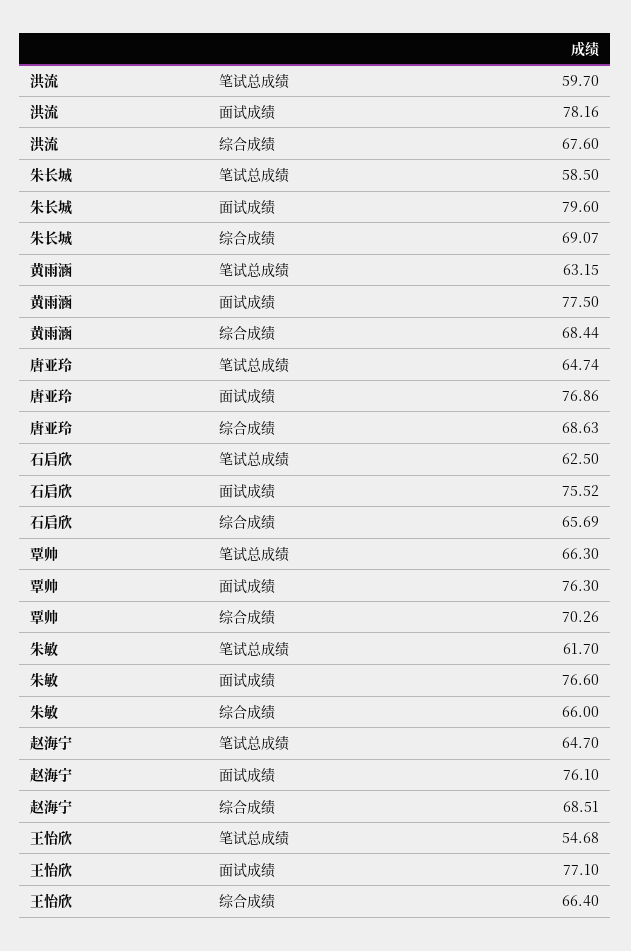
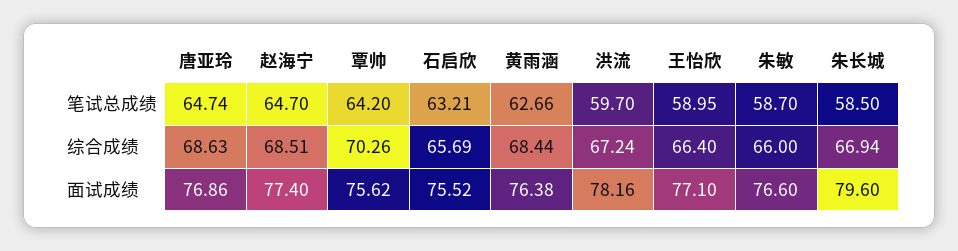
  {
    "洪流": {
      "笔试总成绩": 59.7,
      "面试成绩": 78.16,
-     "综合成绩": 67.6
+     "综合成绩": 67.24
    },
    "朱长城": {
      "笔试总成绩": 58.5,
      "面试成绩": 79.6,
-     "综合成绩": 69.07
+     "综合成绩": 66.94
    },
    "黄雨涵": {
-     "笔试总成绩": 63.15,
+     "笔试总成绩": 62.66,
-     "面试成绩": 77.5,
+     "面试成绩": 76.38,
      "综合成绩": 68.44
    },
    "唐亚玲": {
      "笔试总成绩": 64.74,
      "面试成绩": 76.86,
      "综合成绩": 68.63
    },
    "石启欣": {
-     "笔试总成绩": 62.5,
+     "笔试总成绩": 63.21,
      "面试成绩": 75.52,
      "综合成绩": 65.69
    },
    "覃帅": {
-     "笔试总成绩": 66.3,
+     "笔试总成绩": 64.2,
-     "面试成绩": 76.3,
+     "面试成绩": 75.62,
      "综合成绩": 70.26
    },
    "朱敏": {
-     "笔试总成绩": 61.7,
+     "笔试总成绩": 58.7,
      "面试成绩": 76.6,
      "综合成绩": 66
    },
    "赵海宁": {
      "笔试总成绩": 64.7,
-     "面试成绩": 76.1,
+     "面试成绩": 77.4,
      "综合成绩": 68.51
    },
    "王怡欣": {
-     "笔试总成绩": 54.68,
+     "笔试总成绩": 58.95,
      "面试成绩": 77.1,
      "综合成绩": 66.4
    }
  }

